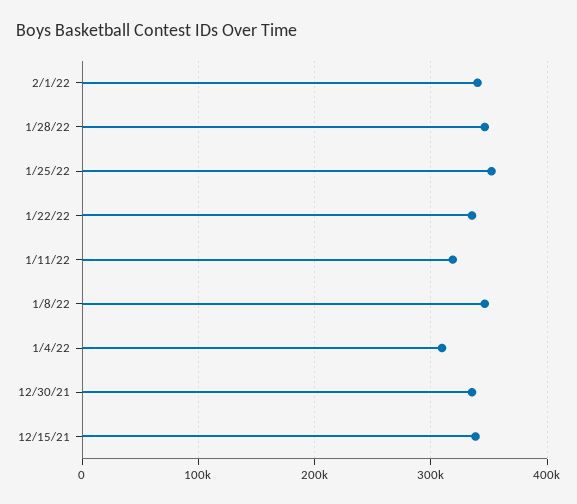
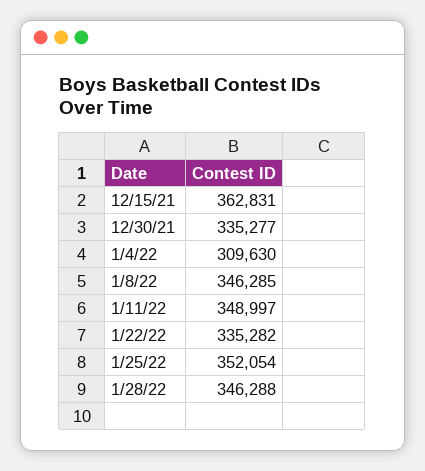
  {
-   "2/1/22": 340000,
    "1/28/22": 346288,
    "1/25/22": 352054,
    "1/22/22": 335282,
-   "1/11/22": 320000,
+   "1/11/22": 348997,
    "1/8/22": 346285,
    "1/4/22": 309630,
    "12/30/21": 335277,
-   "12/15/21": 340000
+   "12/15/21": 362831
  }

